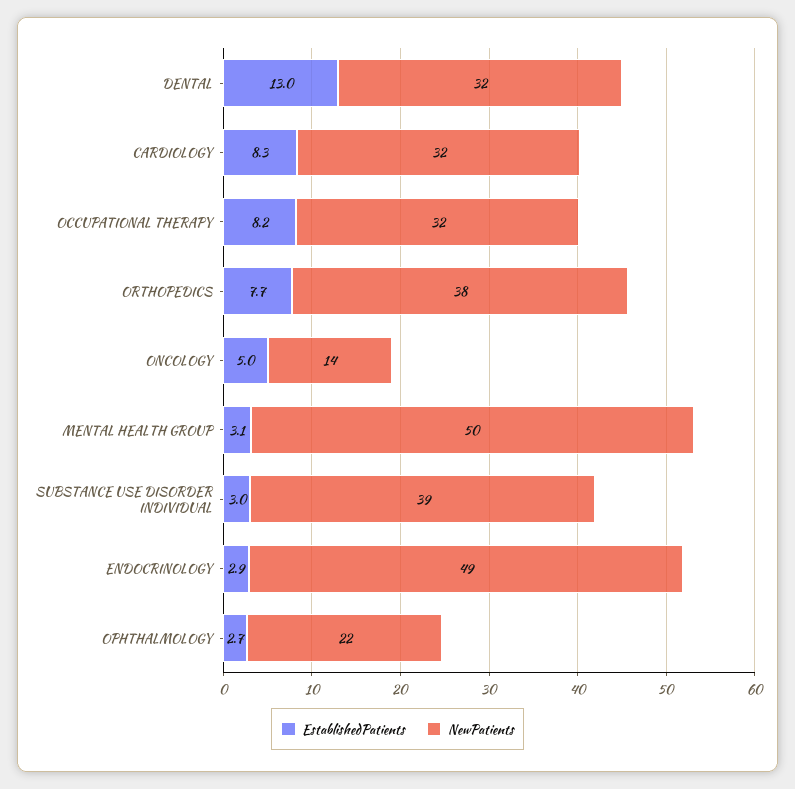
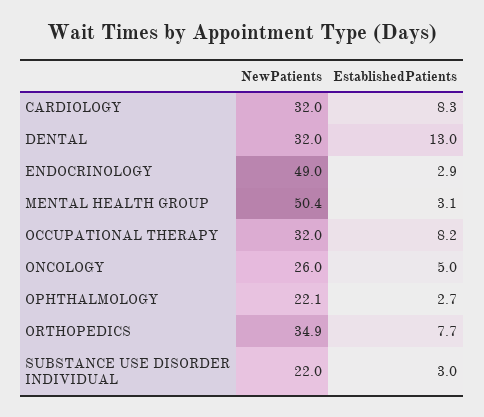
  {
    "EstablishedPatients": {
      "DENTAL": 13,
      "CARDIOLOGY": 8.3,
      "OCCUPATIONAL THERAPY": 8.2,
      "ORTHOPEDICS": 7.7,
      "ONCOLOGY": 5,
      "MENTAL HEALTH GROUP": 3.1,
      "SUBSTANCE USE DISORDER INDIVIDUAL": 3,
      "ENDOCRINOLOGY": 2.9,
      "OPHTHALMOLOGY": 2.7
    },
    "NewPatients": {
      "DENTAL": 32,
      "CARDIOLOGY": 32,
      "OCCUPATIONAL THERAPY": 32,
-     "ORTHOPEDICS": 38,
+     "ORTHOPEDICS": 34.9,
-     "ONCOLOGY": 14,
+     "ONCOLOGY": 26,
      "MENTAL HEALTH GROUP": 50.4,
-     "SUBSTANCE USE DISORDER INDIVIDUAL": 39,
+     "SUBSTANCE USE DISORDER INDIVIDUAL": 22,
      "ENDOCRINOLOGY": 49,
      "OPHTHALMOLOGY": 22.1
    }
  }

